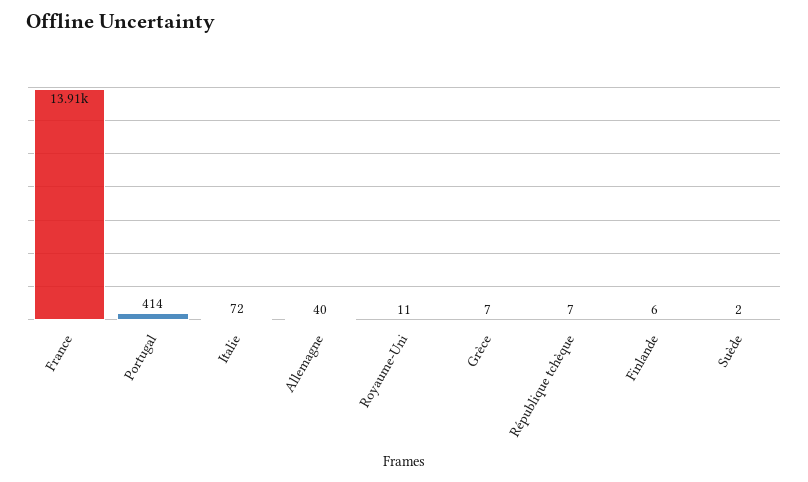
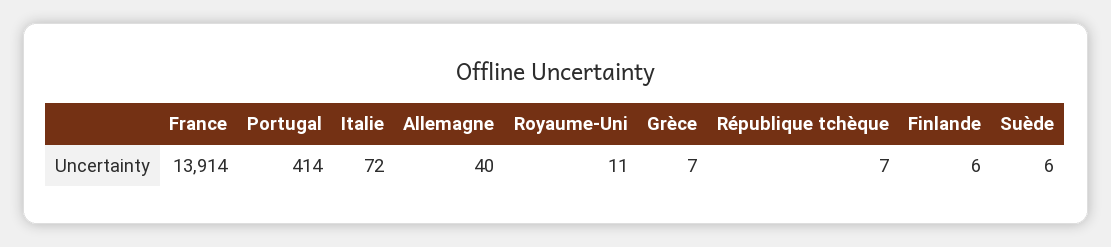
  {
    "France": 13914,
    "Portugal": 414,
    "Italie": 72,
    "Allemagne": 40,
    "Royaume-Uni": 11,
    "Grèce": 7,
    "République tchèque": 7,
    "Finlande": 6,
-   "Suède": 2
+   "Suède": 6
  }

